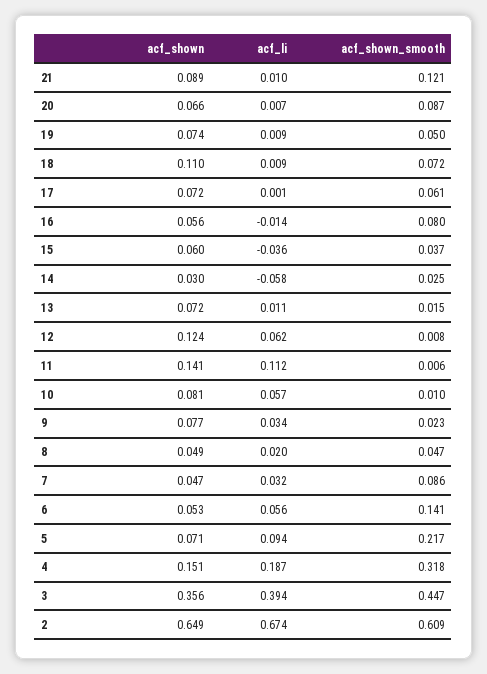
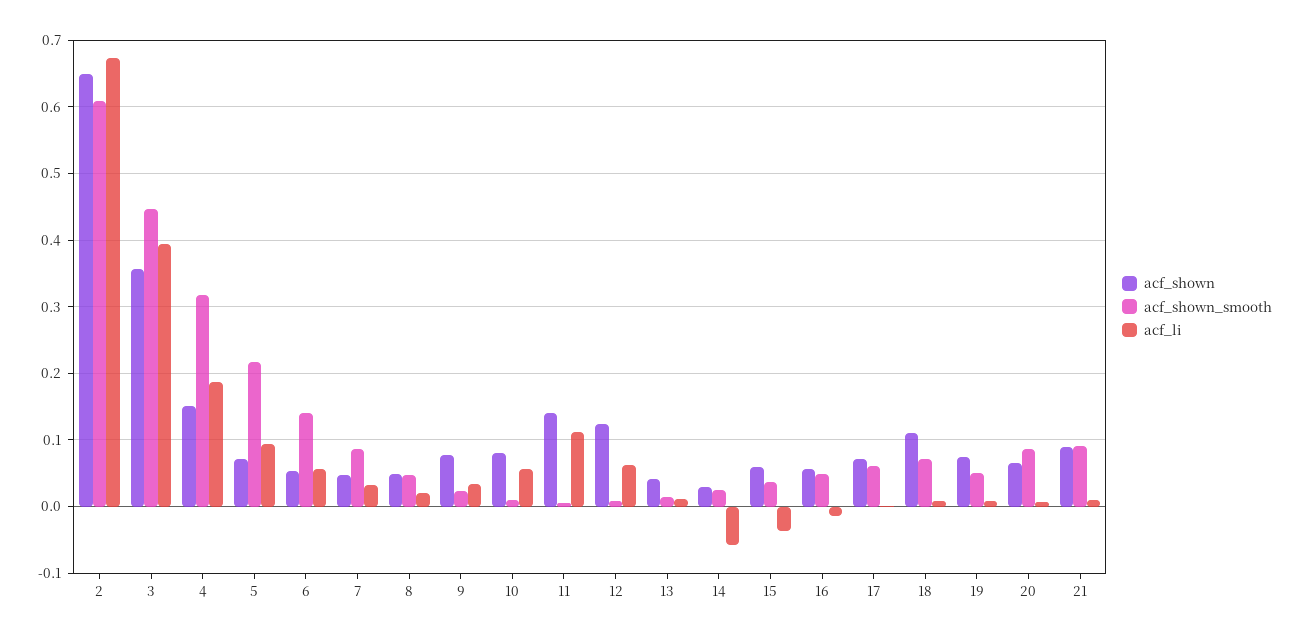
  {
    "acf_shown": {
      "21": 0.089,
      "20": 0.066,
      "19": 0.074,
      "18": 0.11,
      "17": 0.072,
      "16": 0.056,
      "15": 0.06,
      "14": 0.03,
-     "13": 0.072,
+     "13": 0.04,
      "12": 0.124,
      "11": 0.141,
      "10": 0.081,
      "9": 0.077,
      "8": 0.049,
      "7": 0.047,
      "6": 0.053,
      "5": 0.071,
      "4": 0.151,
      "3": 0.356,
      "2": 0.649
    },
    "acf_li": {
      "21": 0.01,
      "20": 0.007,
      "19": 0.009,
      "18": 0.009,
      "17": 0.001,
      "16": -0.014,
      "15": -0.036,
      "14": -0.058,
      "13": 0.011,
      "12": 0.062,
      "11": 0.112,
      "10": 0.057,
      "9": 0.034,
      "8": 0.02,
      "7": 0.032,
      "6": 0.056,
      "5": 0.094,
      "4": 0.187,
      "3": 0.394,
      "2": 0.674
    },
    "acf_shown_smooth": {
-     "21": 0.121,
+     "21": 0.09,
      "20": 0.087,
      "19": 0.05,
      "18": 0.072,
      "17": 0.061,
-     "16": 0.08,
+     "16": 0.05,
      "15": 0.037,
      "14": 0.025,
      "13": 0.015,
      "12": 0.008,
      "11": 0.006,
      "10": 0.01,
      "9": 0.023,
      "8": 0.047,
      "7": 0.086,
      "6": 0.141,
      "5": 0.217,
      "4": 0.318,
      "3": 0.447,
      "2": 0.609
    }
  }

